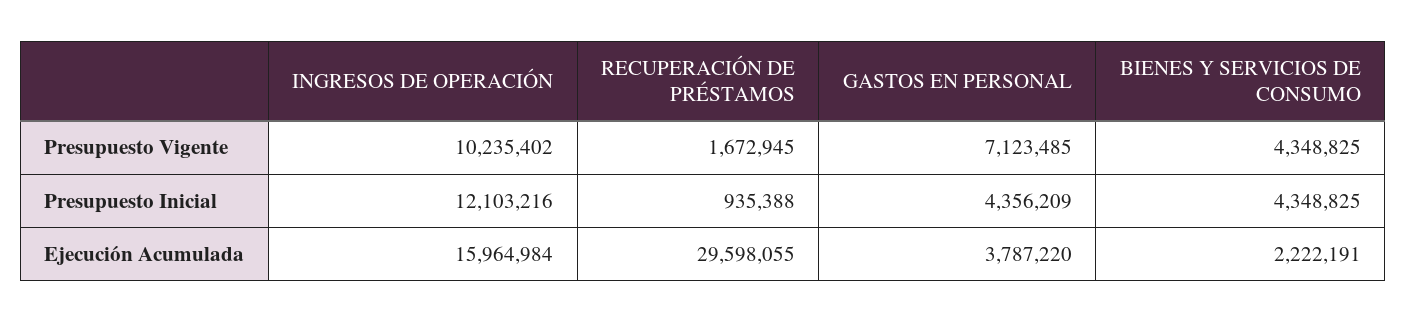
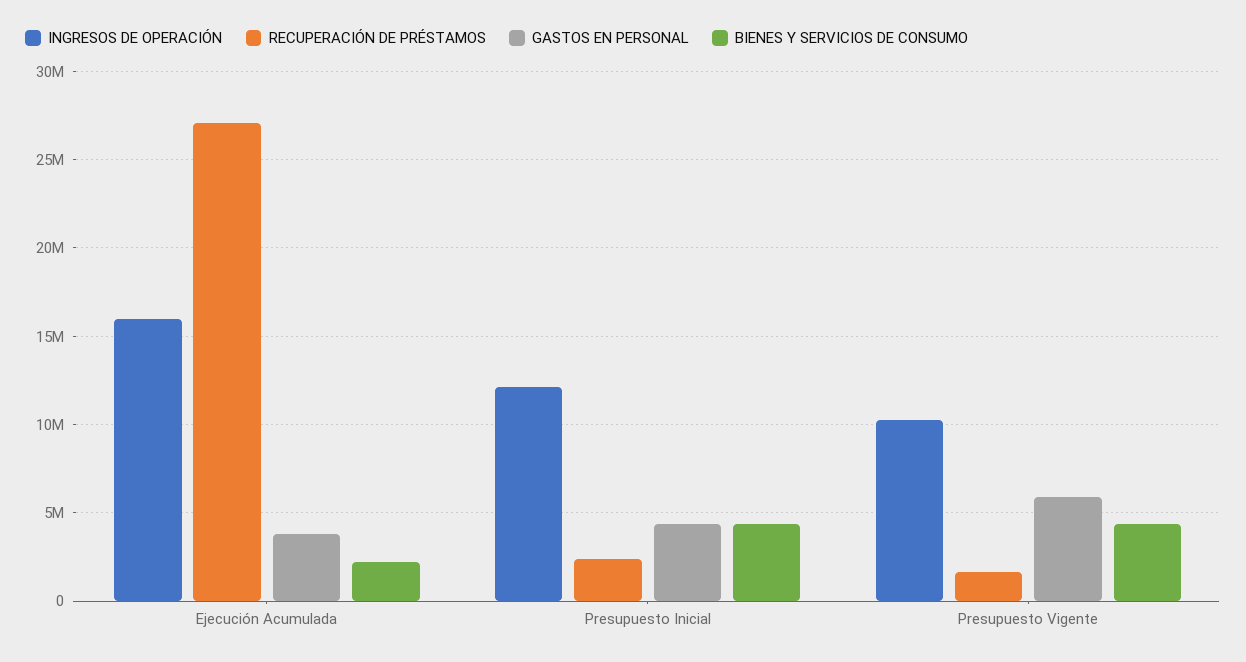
  {
    "INGRESOS DE OPERACIÓN": {
      "Presupuesto Vigente": 10235402,
      "Presupuesto Inicial": 12103216,
      "Ejecución Acumulada": 15964984
    },
    "RECUPERACIÓN DE PRÉSTAMOS": {
      "Presupuesto Vigente": 1672945,
-     "Presupuesto Inicial": 935388,
+     "Presupuesto Inicial": 2500000,
-     "Ejecución Acumulada": 29598055
+     "Ejecución Acumulada": 27000000
    },
    "GASTOS EN PERSONAL": {
-     "Presupuesto Vigente": 7123485,
+     "Presupuesto Vigente": 6000000,
      "Presupuesto Inicial": 4356209,
      "Ejecución Acumulada": 3787220
    },
    "BIENES Y SERVICIOS DE CONSUMO": {
      "Presupuesto Vigente": 4348825,
      "Presupuesto Inicial": 4348825,
      "Ejecución Acumulada": 2222191
    }
  }

